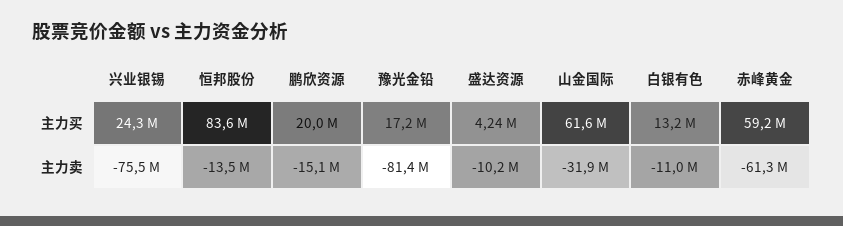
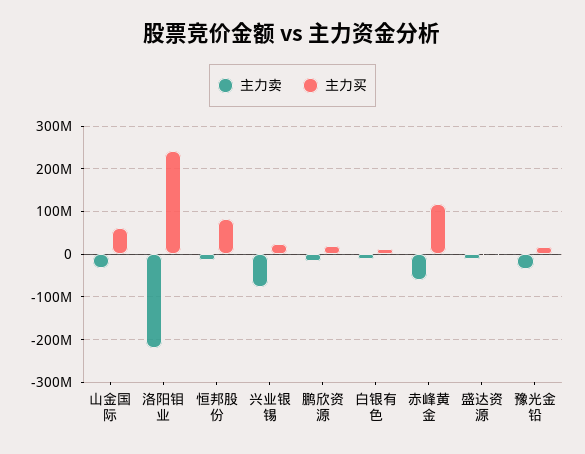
  {
    "主力买": {
      "兴业银锡": 24300000,
      "恒邦股份": 83600000,
      "鹏欣资源": 20000000,
      "豫光金铅": 17200000,
      "盛达资源": 4240000,
      "山金国际": 61600000,
      "白银有色": 13200000,
-     "赤峰黄金": 59200000
+     "赤峰黄金": 120000000,
+     "洛阳钼业": 240000000
    },
    "主力卖": {
      "兴业银锡": -75500000,
      "恒邦股份": -13500000,
      "鹏欣资源": -15100000,
-     "豫光金铅": -81400000,
+     "豫光金铅": -40000000,
      "盛达资源": -10200000,
      "山金国际": -31900000,
      "白银有色": -11000000,
-     "赤峰黄金": -61300000
+     "赤峰黄金": -61300000,
+     "洛阳钼业": -220000000
    }
  }

